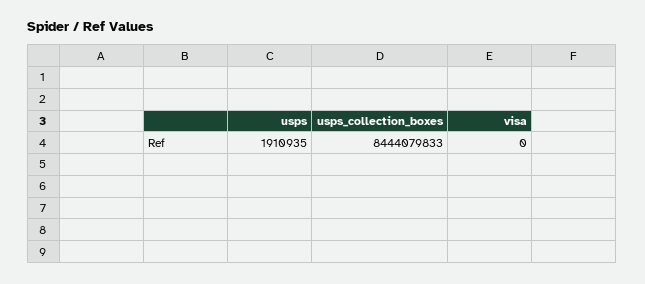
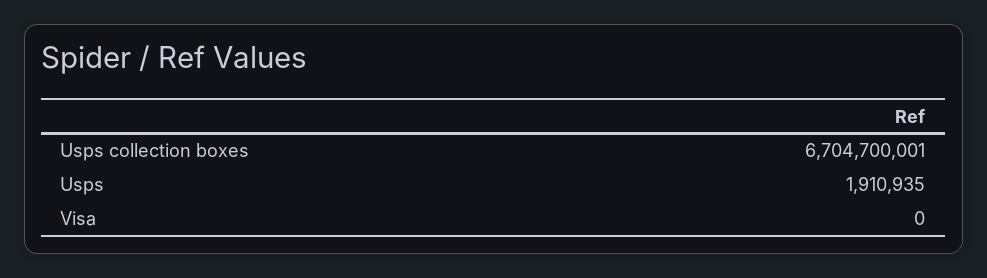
  {
    "usps": 1910935,
-   "usps_collection_boxes": 8444079833,
+   "usps_collection_boxes": 6704700001,
    "visa": 0
  }

